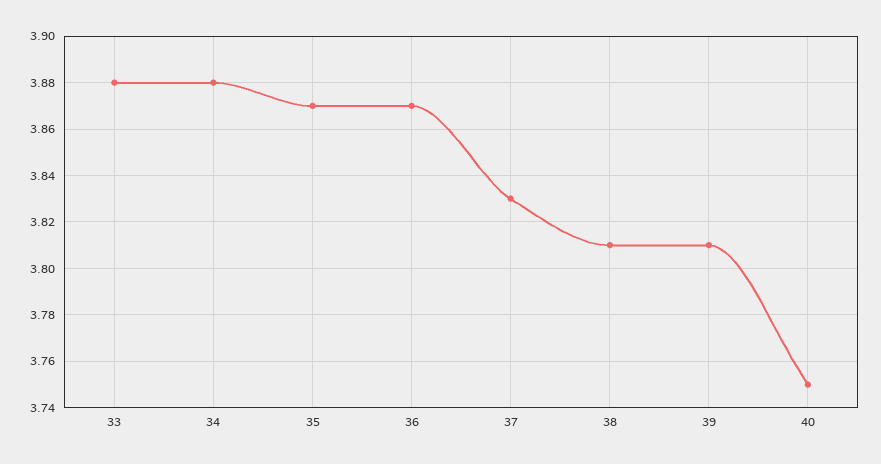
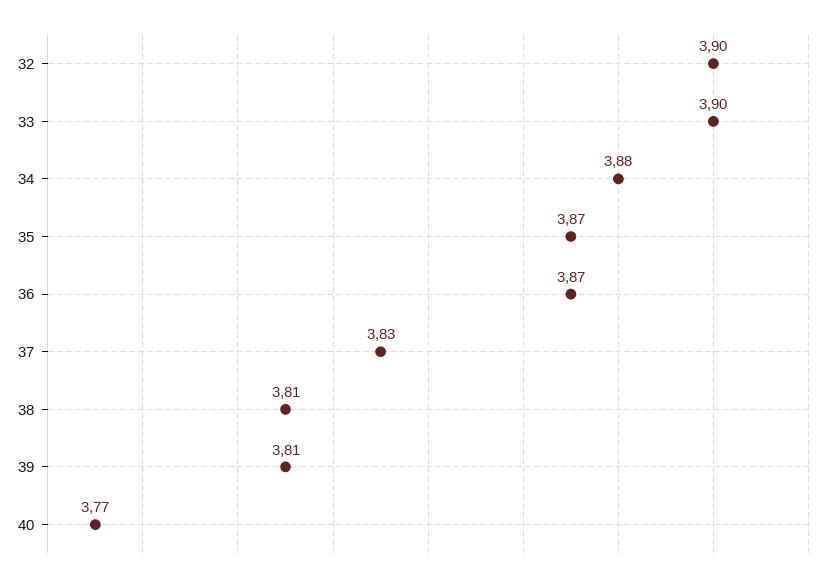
  {
-   "33": 3.88,
+   "33": 3.9,
    "34": 3.88,
    "35": 3.87,
    "36": 3.87,
    "37": 3.83,
    "38": 3.81,
    "39": 3.81,
-   "40": 3.75
+   "40": 3.77,
+   "32": 3.9
  }

